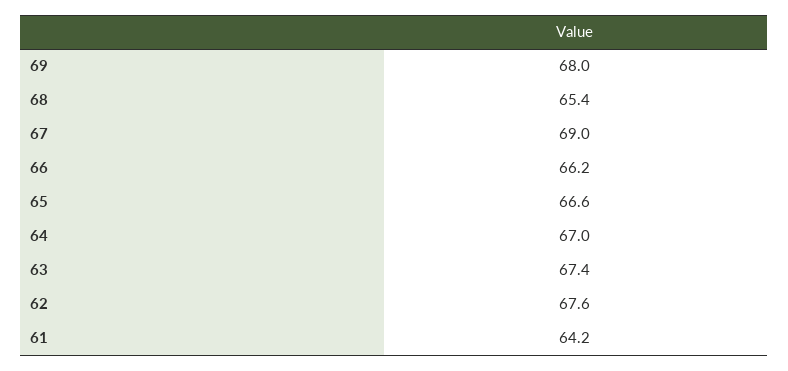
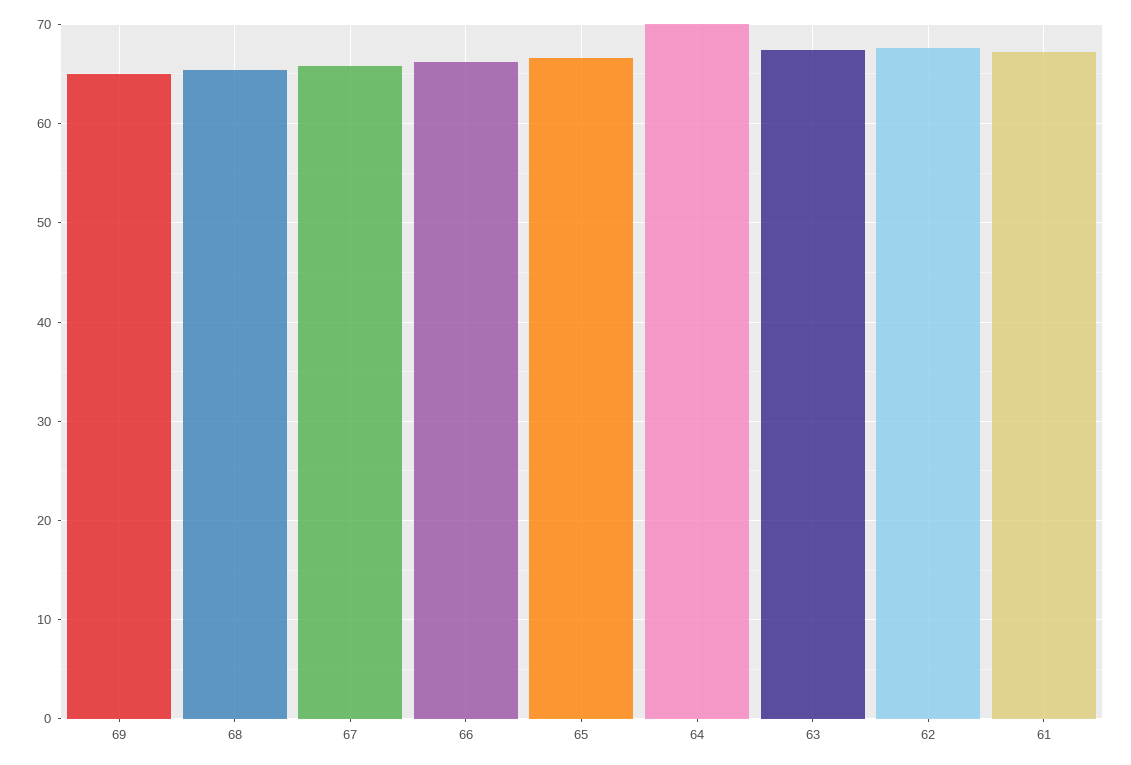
  {
-   "69": 68,
+   "69": 65,
    "68": 65.4,
-   "67": 69,
+   "67": 66,
    "66": 66.2,
    "65": 66.6,
-   "64": 67,
+   "64": 70,
    "63": 67.4,
    "62": 67.6,
-   "61": 64.2
+   "61": 67
  }

